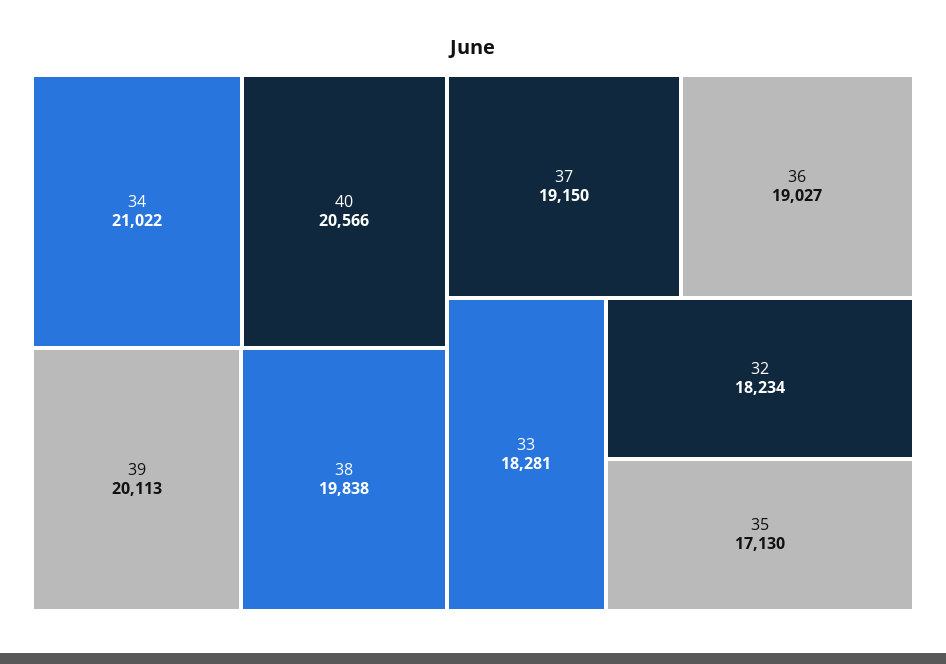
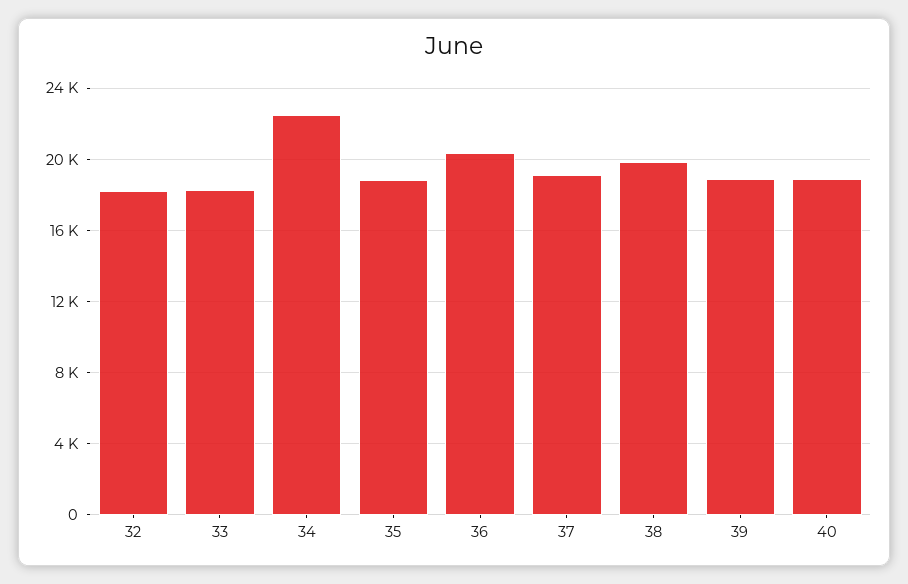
  {
-   "34": 21022,
+   "34": 22500,
-   "40": 20566,
+   "40": 19000,
-   "39": 20113,
+   "39": 19000,
    "38": 19838,
    "37": 19150,
-   "36": 19027,
+   "36": 20500,
    "33": 18281,
    "32": 18234,
-   "35": 17130
+   "35": 19000
  }

